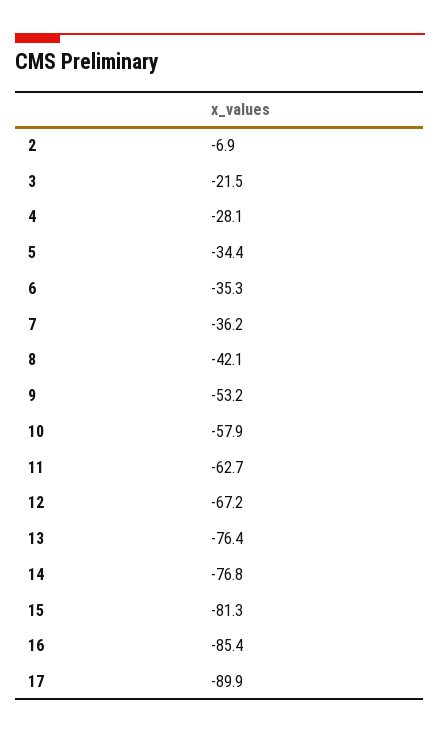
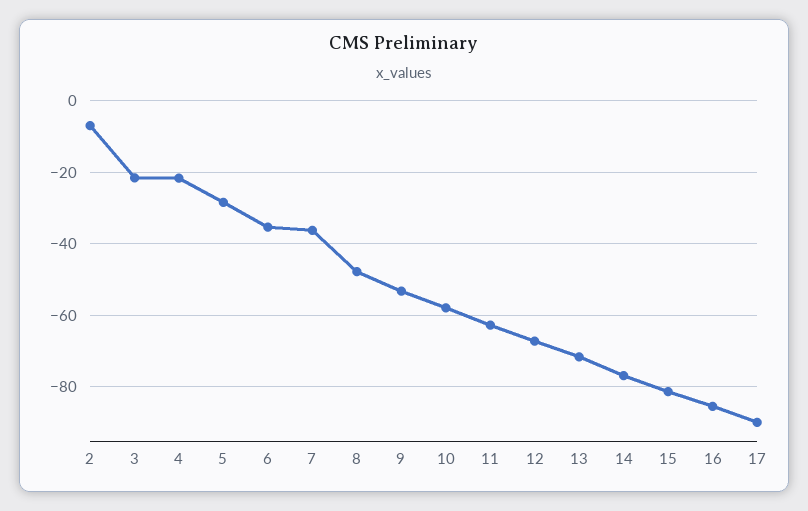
  {
    "2": -6.9,
    "3": -21.5,
-   "4": -28.1,
+   "4": -22,
-   "5": -34.4,
+   "5": -28,
    "6": -35.3,
    "7": -36.2,
-   "8": -42.1,
+   "8": -48,
    "9": -53.2,
    "10": -57.9,
    "11": -62.7,
    "12": -67.2,
-   "13": -76.4,
+   "13": -72,
    "14": -76.8,
    "15": -81.3,
    "16": -85.4,
    "17": -89.9
  }

